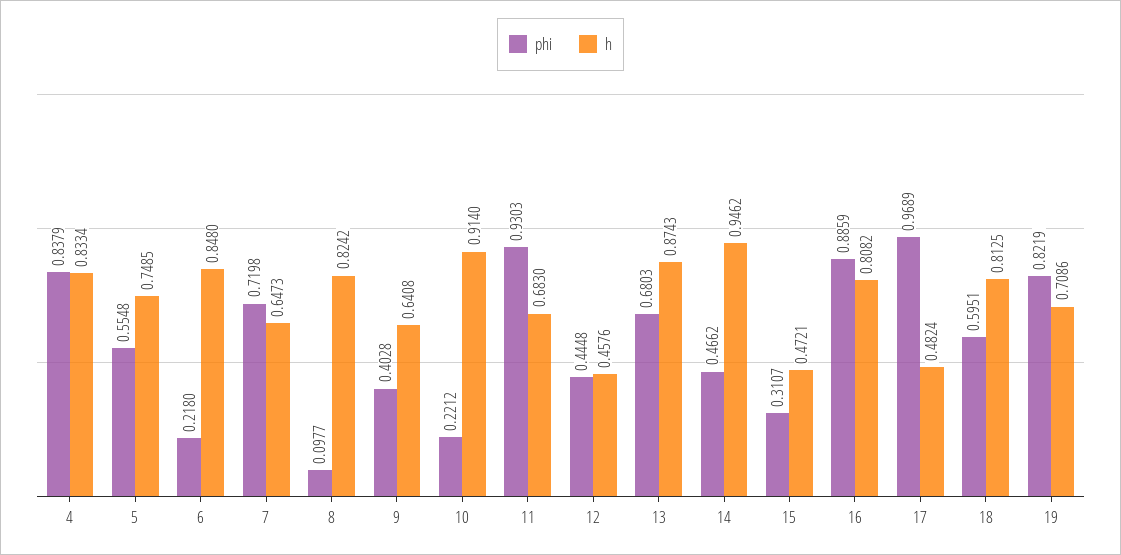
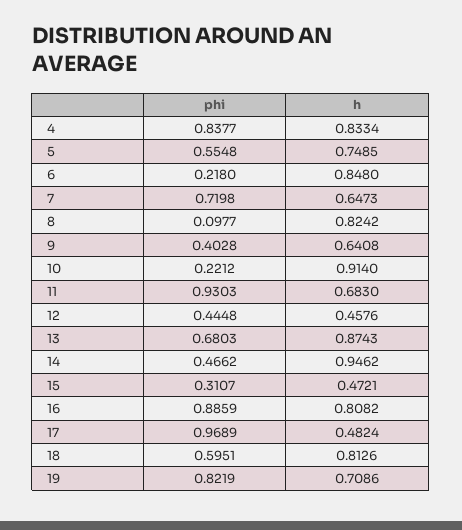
  {
    "phi": {
-     "4": 0.8379,
+     "4": 0.8377,
      "5": 0.5548,
      "6": 0.218,
      "7": 0.7198,
      "8": 0.0977,
      "9": 0.4028,
      "10": 0.2212,
      "11": 0.9303,
      "12": 0.4448,
      "13": 0.6803,
      "14": 0.4662,
      "15": 0.3107,
      "16": 0.8859,
      "17": 0.9689,
      "18": 0.5951,
      "19": 0.8219
    },
    "h": {
      "4": 0.8334,
      "5": 0.7485,
      "6": 0.848,
      "7": 0.6473,
      "8": 0.8242,
      "9": 0.6408,
      "10": 0.914,
      "11": 0.683,
      "12": 0.4576,
      "13": 0.8743,
      "14": 0.9462,
      "15": 0.4721,
      "16": 0.8082,
      "17": 0.4824,
-     "18": 0.8125,
+     "18": 0.8126,
      "19": 0.7086
    }
  }

